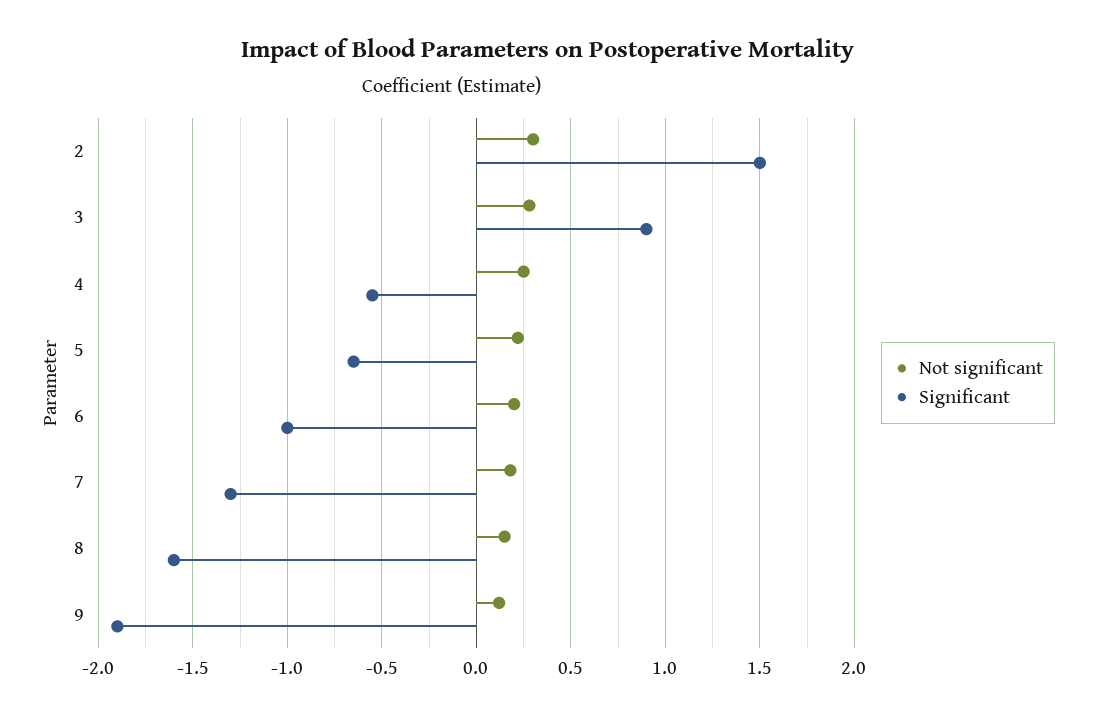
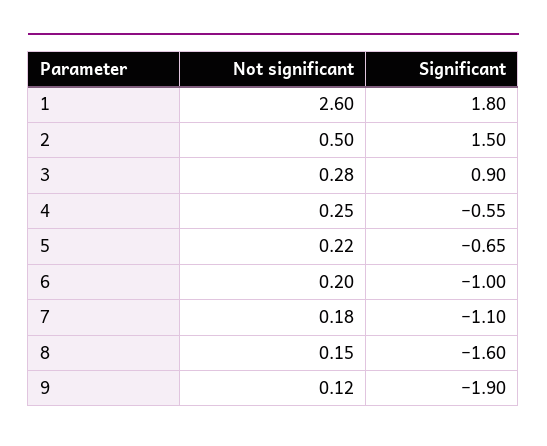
  {
    "Not significant": {
-     "2": 0.3,
+     "2": 0.5,
      "3": 0.28,
      "4": 0.25,
      "5": 0.22,
      "6": 0.2,
      "7": 0.18,
      "8": 0.15,
-     "9": 0.12
+     "9": 0.12,
+     "1": 2.6
    },
    "Significant": {
      "2": 1.5,
      "3": 0.9,
      "4": -0.55,
      "5": -0.65,
      "6": -1,
-     "7": -1.3,
+     "7": -1.1,
      "8": -1.6,
-     "9": -1.9
+     "9": -1.9,
+     "1": 1.8
    }
  }

